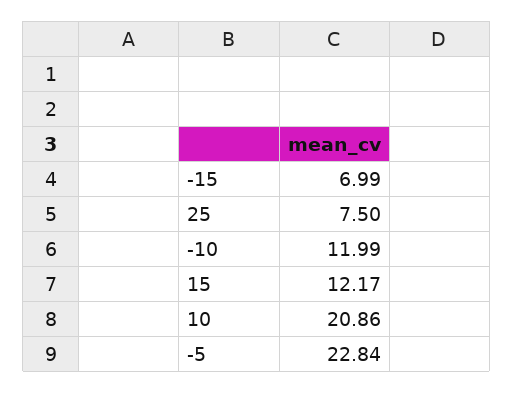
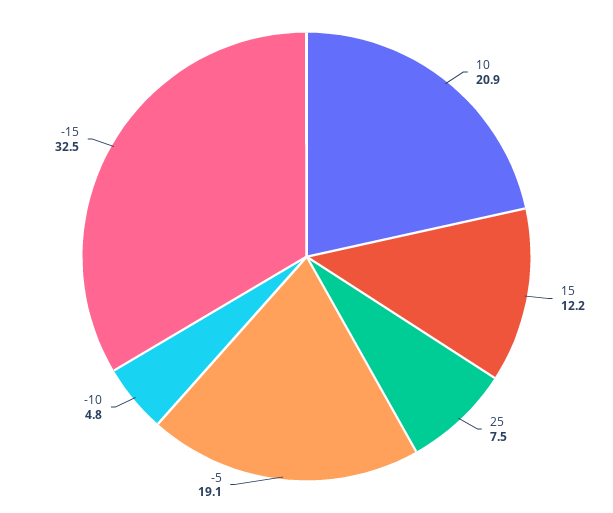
  {
-   "-15": 6.99,
+   "-15": 32.5,
    "25": 7.5,
-   "-10": 11.99,
+   "-10": 4.8,
    "15": 12.17,
    "10": 20.86,
-   "-5": 22.84
+   "-5": 19.1
  }

